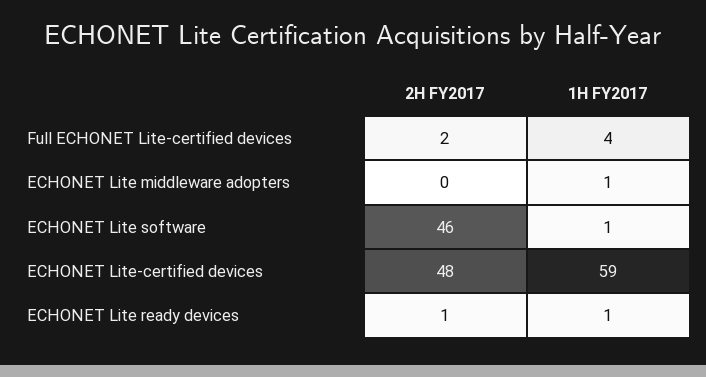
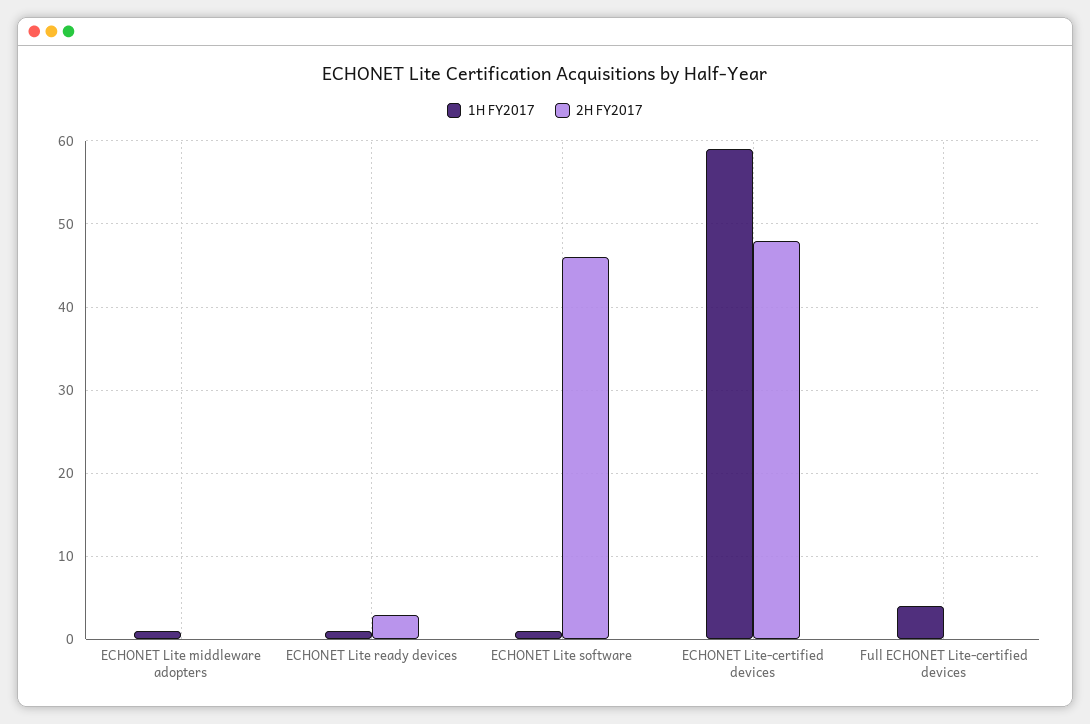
  {
    "2H FY2017": {
-     "Full ECHONET Lite-certified devices": 2,
+     "Full ECHONET Lite-certified devices": 0,
      "ECHONET Lite middleware adopters": 0,
      "ECHONET Lite software": 46,
      "ECHONET Lite-certified devices": 48,
-     "ECHONET Lite ready devices": 1
+     "ECHONET Lite ready devices": 3
    },
    "1H FY2017": {
      "Full ECHONET Lite-certified devices": 4,
      "ECHONET Lite middleware adopters": 1,
      "ECHONET Lite software": 1,
      "ECHONET Lite-certified devices": 59,
      "ECHONET Lite ready devices": 1
    }
  }

